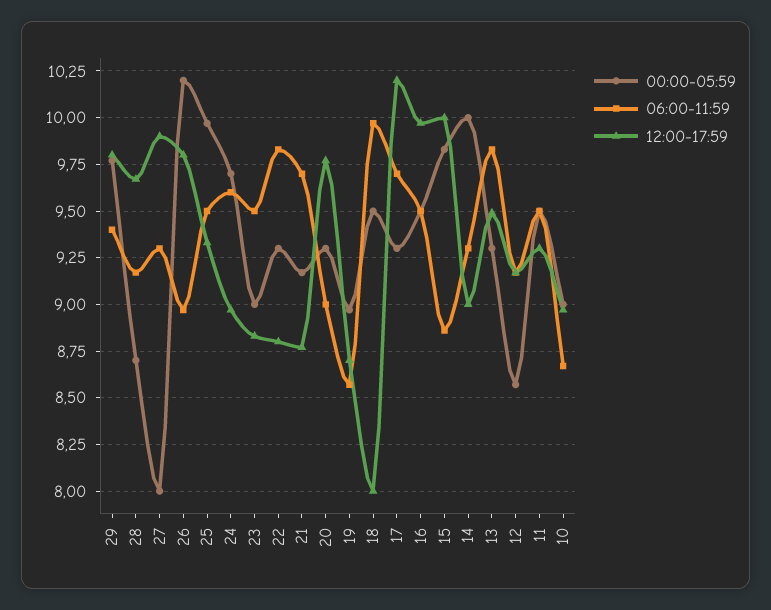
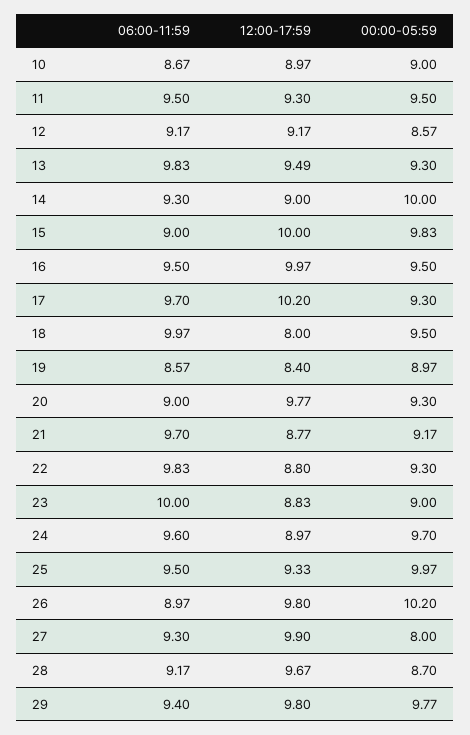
  {
    "00:00-05:59": {
      "29": 9.77,
      "28": 8.7,
      "27": 8,
      "26": 10.2,
      "25": 9.97,
      "24": 9.7,
      "23": 9,
      "22": 9.3,
      "21": 9.17,
      "20": 9.3,
      "19": 8.97,
      "18": 9.5,
      "17": 9.3,
      "16": 9.5,
      "15": 9.83,
      "14": 10,
      "13": 9.3,
      "12": 8.57,
      "11": 9.5,
      "10": 9
    },
    "06:00-11:59": {
      "29": 9.4,
      "28": 9.17,
      "27": 9.3,
      "26": 8.97,
      "25": 9.5,
      "24": 9.6,
-     "23": 9.5,
+     "23": 10,
      "22": 9.83,
      "21": 9.7,
      "20": 9,
      "19": 8.57,
      "18": 9.97,
      "17": 9.7,
      "16": 9.5,
-     "15": 8.85,
+     "15": 9,
      "14": 9.3,
      "13": 9.83,
      "12": 9.17,
      "11": 9.5,
      "10": 8.67
    },
    "12:00-17:59": {
      "29": 9.8,
      "28": 9.67,
      "27": 9.9,
      "26": 9.8,
      "25": 9.33,
      "24": 8.97,
      "23": 8.83,
      "22": 8.8,
      "21": 8.77,
      "20": 9.77,
-     "19": 8.7,
+     "19": 8.4,
      "18": 8,
      "17": 10.2,
      "16": 9.97,
      "15": 10,
      "14": 9,
      "13": 9.49,
      "12": 9.17,
      "11": 9.3,
      "10": 8.97
    }
  }

